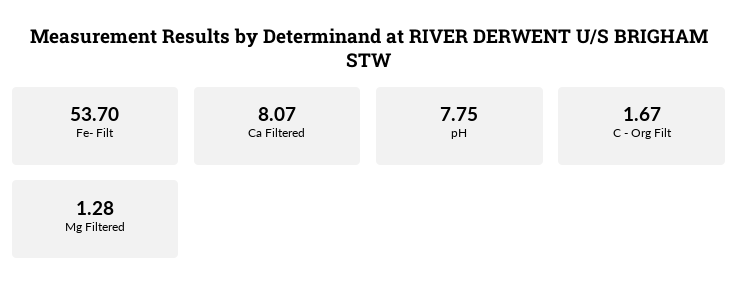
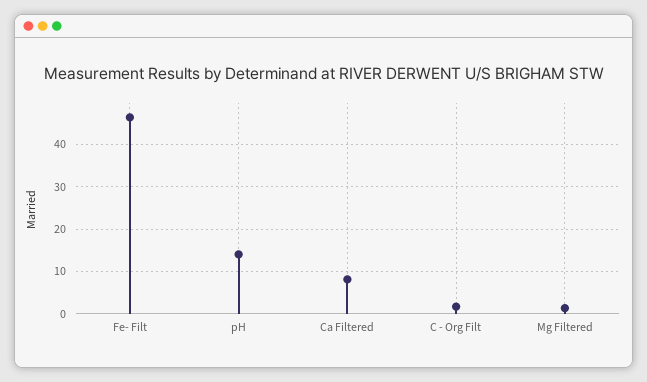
  {
-   "Fe- Filt": 53.7,
+   "Fe- Filt": 46,
    "Ca Filtered": 8.07,
-   "pH": 7.75,
+   "pH": 14,
    "C - Org Filt": 1.67,
    "Mg Filtered": 1.28
  }

